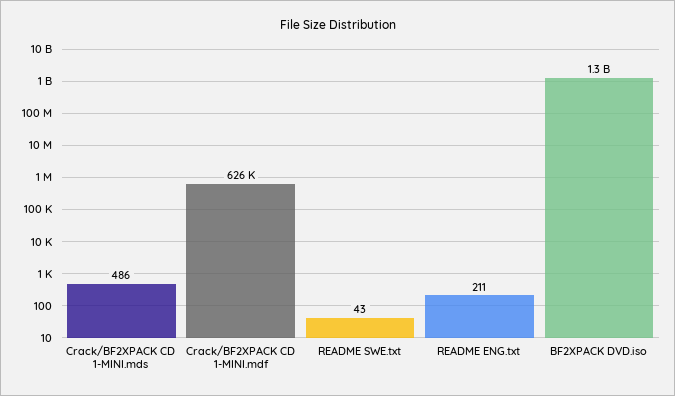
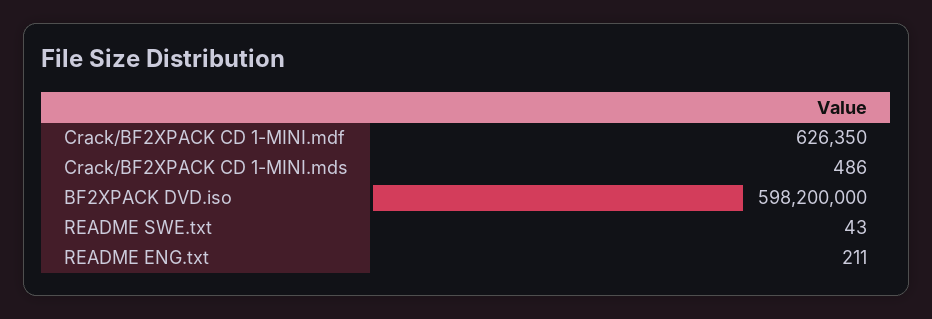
  {
    "Crack/BF2XPACK CD 1-MINI.mds": 486,
    "Crack/BF2XPACK CD 1-MINI.mdf": 626350,
    "README SWE.txt": 43,
    "README ENG.txt": 211,
-   "BF2XPACK DVD.iso": 1300000000
+   "BF2XPACK DVD.iso": 598200000
  }

